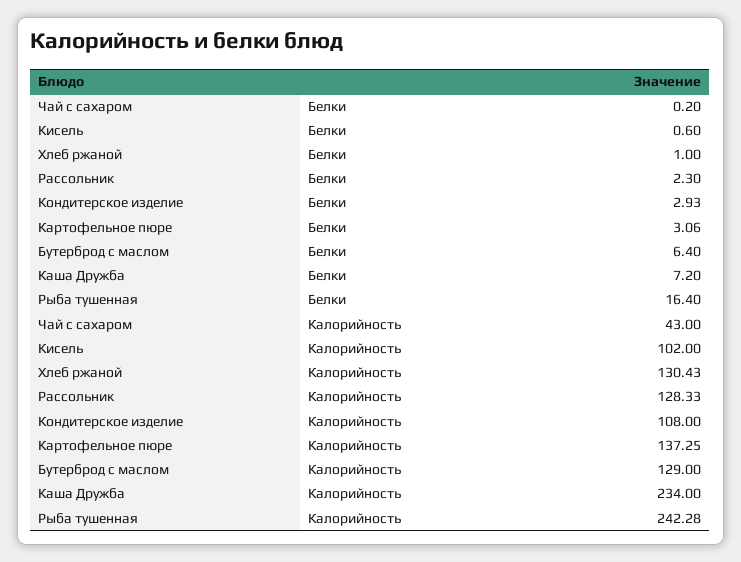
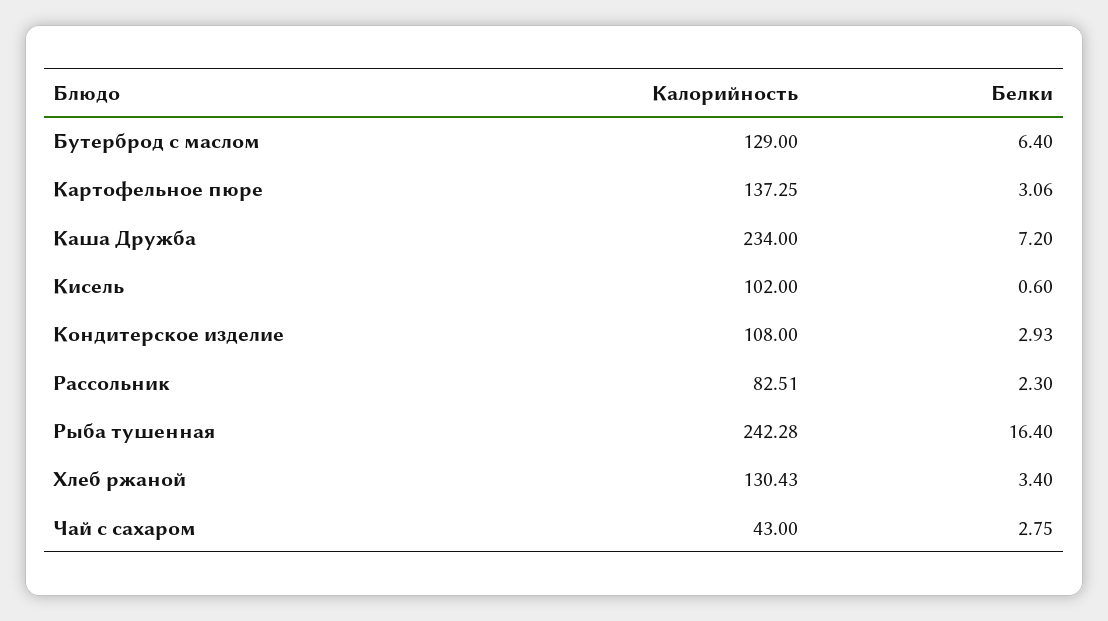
  {
    "Чай с сахаром": {
-     "Белки": 0.2,
+     "Белки": 2.75,
      "Калорийность": 43
    },
    "Кисель": {
      "Белки": 0.6,
      "Калорийность": 102
    },
    "Хлеб ржаной": {
-     "Белки": 1,
+     "Белки": 3.4,
      "Калорийность": 130.43
    },
    "Рассольник": {
      "Белки": 2.3,
-     "Калорийность": 128.33
+     "Калорийность": 82.51
    },
    "Кондитерское изделие": {
      "Белки": 2.93,
      "Калорийность": 108
    },
    "Картофельное пюре": {
      "Белки": 3.06,
      "Калорийность": 137.25
    },
    "Бутерброд с маслом": {
      "Белки": 6.4,
      "Калорийность": 129
    },
    "Каша Дружба": {
      "Белки": 7.2,
      "Калорийность": 234
    },
    "Рыба тушенная": {
      "Белки": 16.4,
      "Калорийность": 242.28
    }
  }

